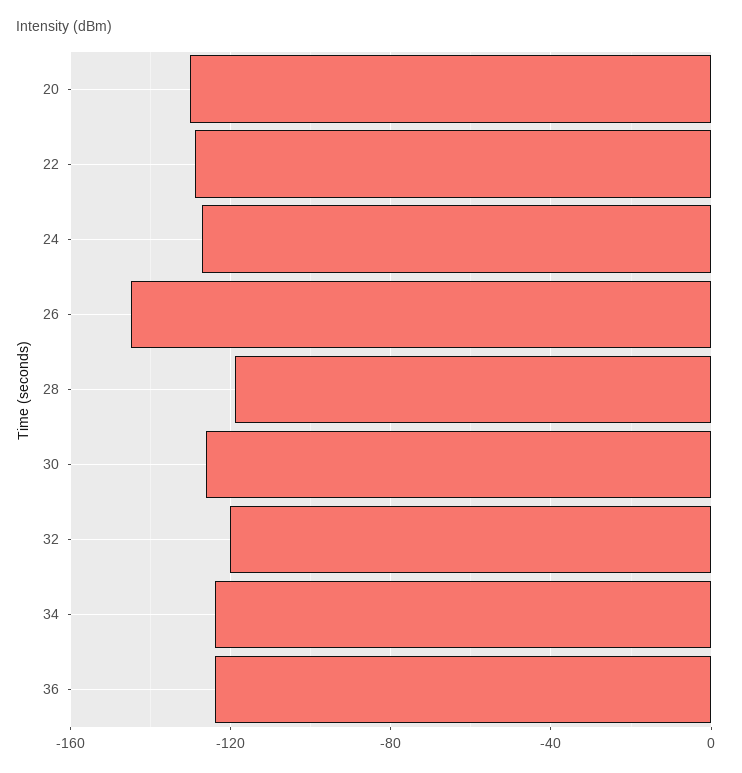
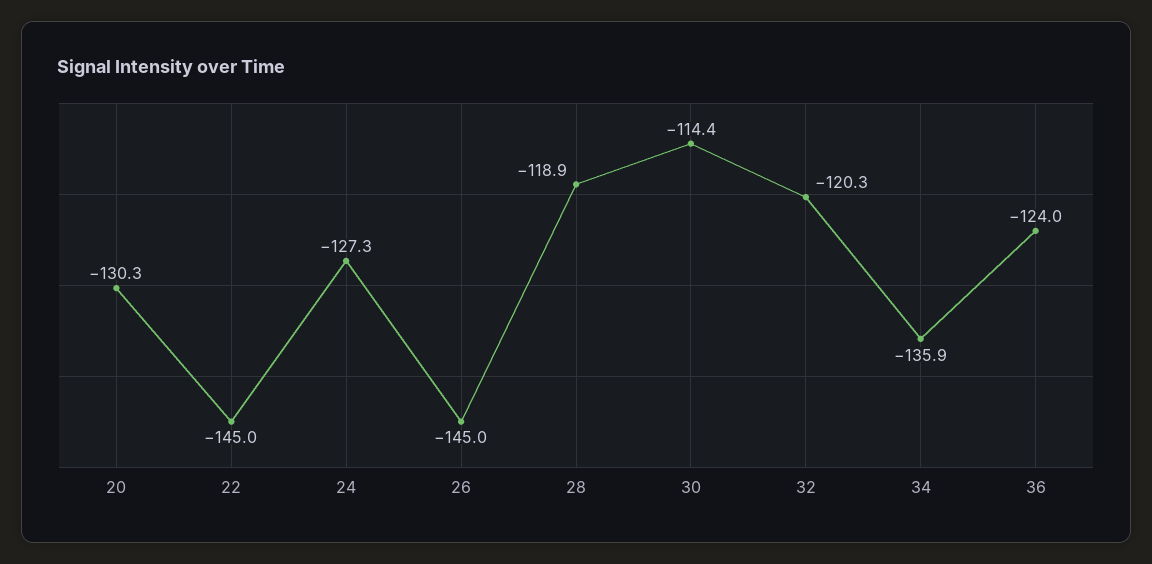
  {
    "20": -130.3,
-   "22": -130,
+   "22": -145,
    "24": -127.3,
    "26": -145,
    "28": -118.9,
-   "30": -125,
+   "30": -114.4,
    "32": -120.3,
-   "34": -125,
+   "34": -135.9,
    "36": -124
  }

